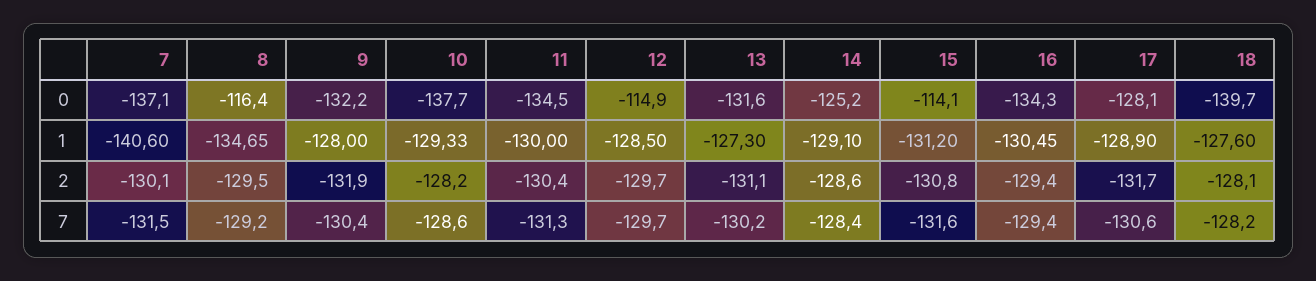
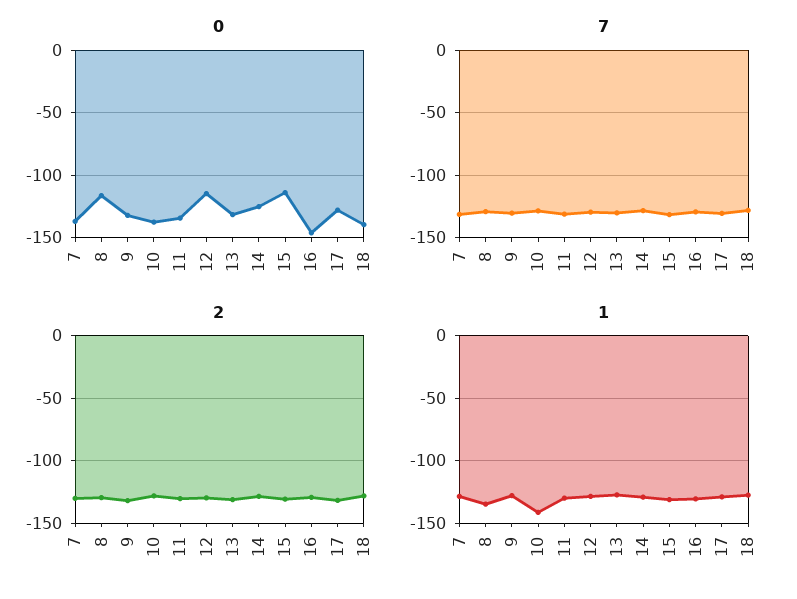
  {
    "0": {
      "7": -137.1,
      "8": -116.4,
      "9": -132.2,
      "10": -137.7,
      "11": -134.5,
      "12": -114.9,
      "13": -131.6,
      "14": -125.2,
      "15": -114.1,
-     "16": -134.3,
+     "16": -145,
      "17": -128.1,
      "18": -139.7
    },
    "1": {
-     "7": -140.6,
+     "7": -130,
      "8": -134.65,
      "9": -128,
-     "10": -129.33,
+     "10": -140,
      "11": -130,
      "12": -128.5,
      "13": -127.3,
      "14": -129.1,
      "15": -131.2,
      "16": -130.45,
      "17": -128.9,
      "18": -127.6
    },
    "2": {
      "7": -130.1,
      "8": -129.5,
      "9": -131.9,
      "10": -128.2,
      "11": -130.4,
      "12": -129.7,
      "13": -131.1,
      "14": -128.6,
      "15": -130.8,
      "16": -129.4,
      "17": -131.7,
      "18": -128.1
    },
    "7": {
      "7": -131.5,
      "8": -129.2,
      "9": -130.4,
      "10": -128.6,
      "11": -131.3,
      "12": -129.7,
      "13": -130.2,
      "14": -128.4,
      "15": -131.6,
      "16": -129.4,
      "17": -130.6,
      "18": -128.2
    }
  }

